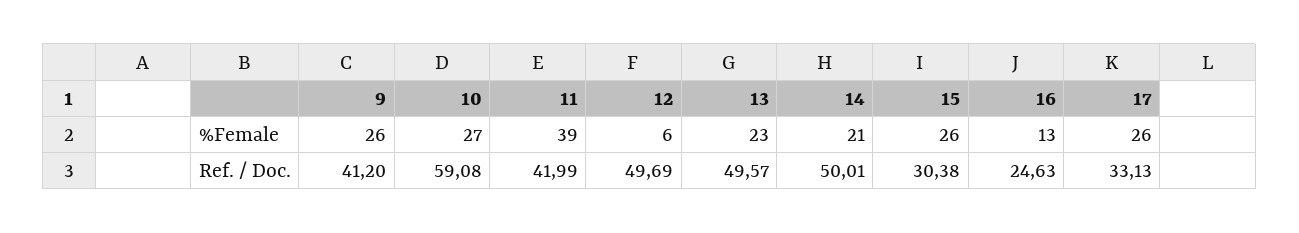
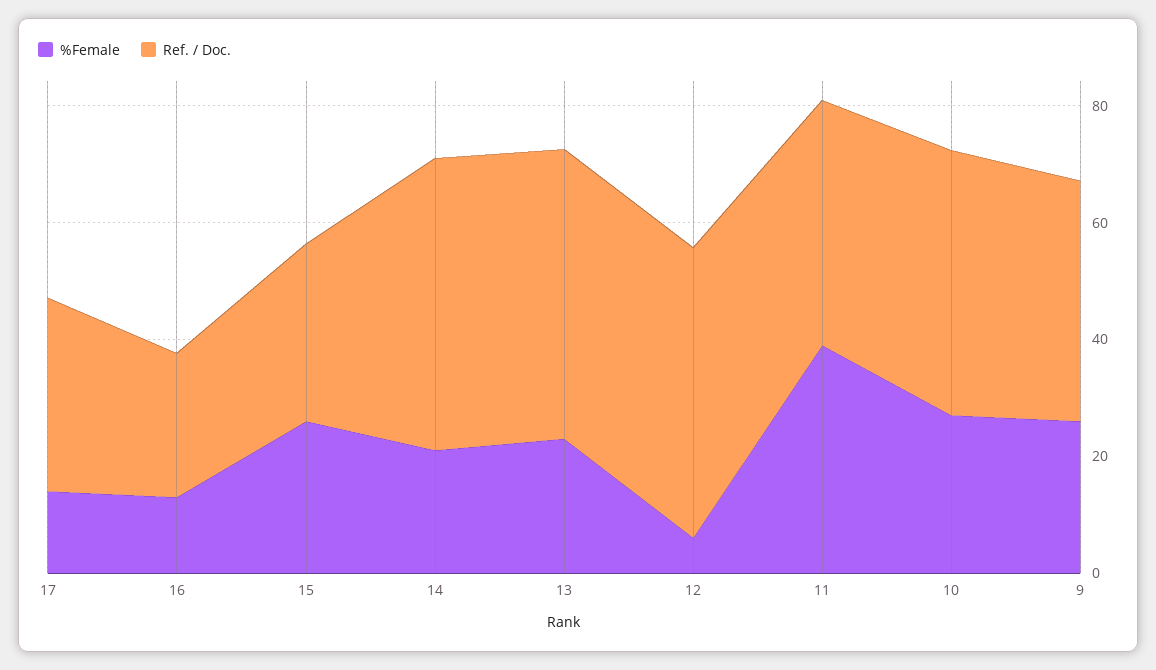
  {
    "%Female": {
      "9": 26,
      "10": 27,
      "11": 39,
      "12": 6,
      "13": 23,
      "14": 21,
      "15": 26,
      "16": 13,
-     "17": 26
+     "17": 15
    },
    "Ref. / Doc.": {
      "9": 41.2,
-     "10": 59.08,
+     "10": 45,
      "11": 41.99,
      "12": 49.69,
      "13": 49.57,
      "14": 50.01,
      "15": 30.38,
      "16": 24.63,
      "17": 33.13
    }
  }

